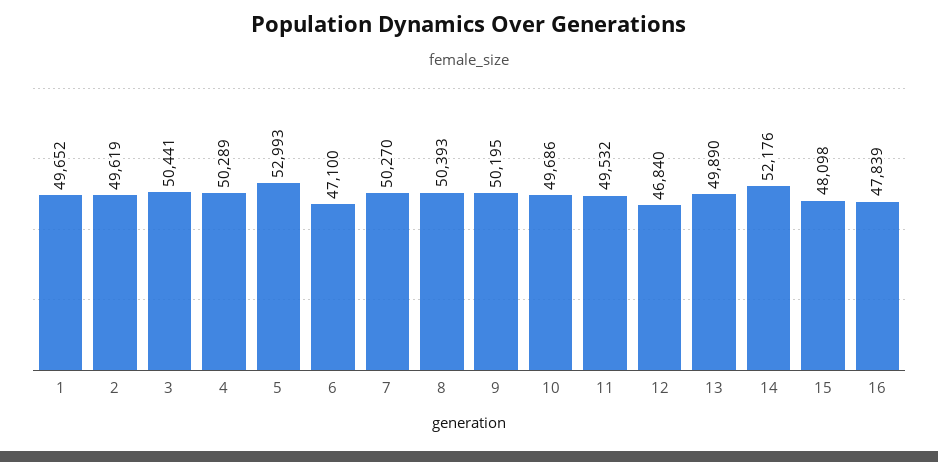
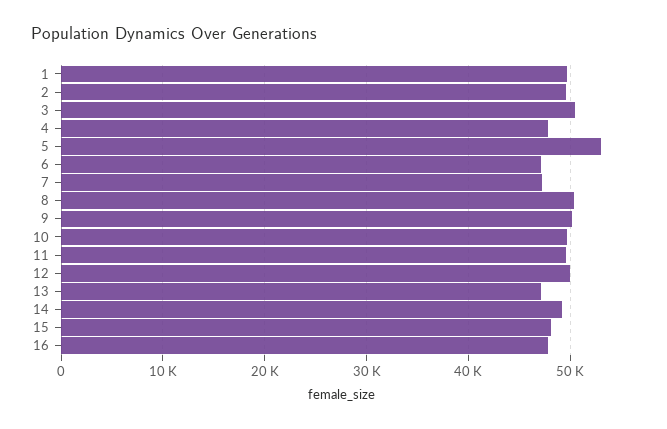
  {
    "1": 49652,
    "2": 49619,
    "3": 50441,
-   "4": 50289,
+   "4": 48000,
    "5": 52993,
    "6": 47100,
-   "7": 50270,
+   "7": 47000,
    "8": 50393,
    "9": 50195,
    "10": 49686,
    "11": 49532,
-   "12": 46840,
+   "12": 50000,
-   "13": 49890,
+   "13": 47000,
-   "14": 52176,
+   "14": 49000,
    "15": 48098,
    "16": 47839
  }

